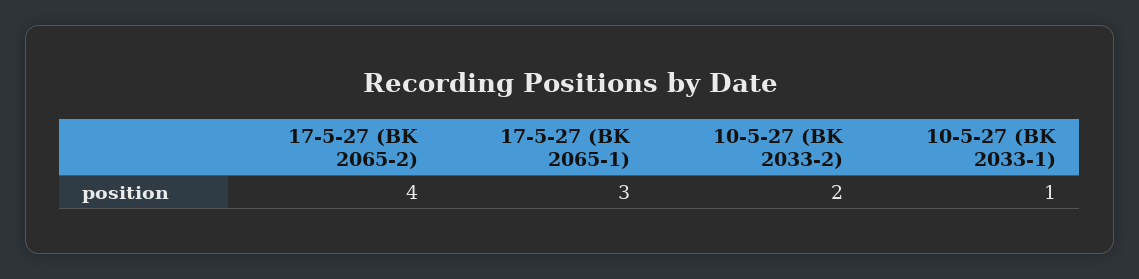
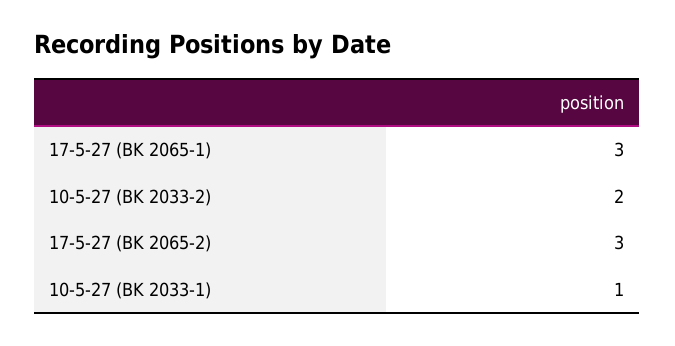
  {
-   "17-5-27 (BK 2065-2)": 4,
+   "17-5-27 (BK 2065-2)": 3,
    "17-5-27 (BK 2065-1)": 3,
    "10-5-27 (BK 2033-2)": 2,
    "10-5-27 (BK 2033-1)": 1
  }

